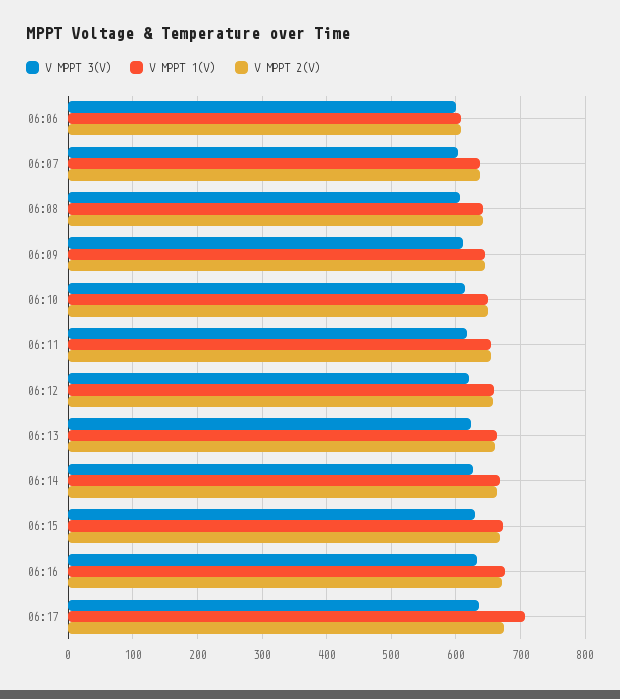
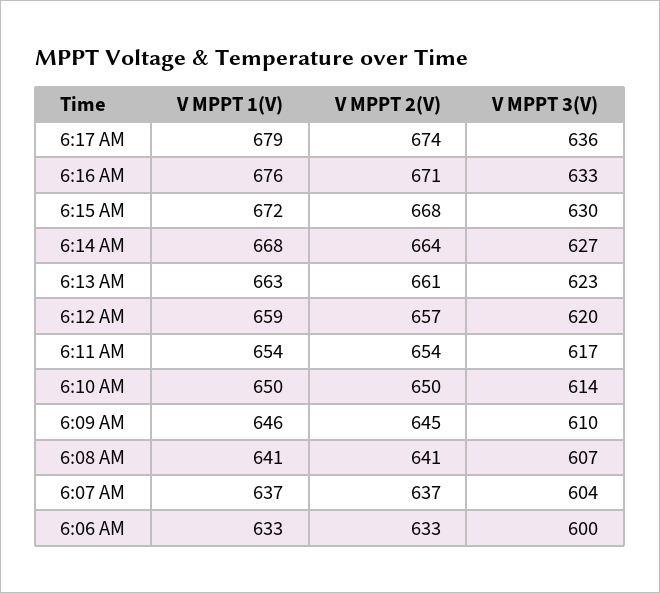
  {
    "V MPPT 3(V)": {
      "06:06": 600,
      "06:07": 604,
      "06:08": 607,
      "06:09": 610,
      "06:10": 614,
      "06:11": 617,
      "06:12": 620,
      "06:13": 623,
      "06:14": 627,
      "06:15": 630,
      "06:16": 633,
      "06:17": 636
    },
    "V MPPT 1(V)": {
-     "06:06": 610,
+     "06:06": 633,
      "06:07": 637,
      "06:08": 641,
      "06:09": 646,
      "06:10": 650,
      "06:11": 654,
      "06:12": 659,
      "06:13": 663,
      "06:14": 668,
      "06:15": 672,
      "06:16": 676,
-     "06:17": 710
+     "06:17": 679
    },
    "V MPPT 2(V)": {
-     "06:06": 610,
+     "06:06": 633,
      "06:07": 637,
      "06:08": 641,
      "06:09": 645,
      "06:10": 650,
      "06:11": 654,
      "06:12": 657,
      "06:13": 661,
      "06:14": 664,
      "06:15": 668,
      "06:16": 671,
      "06:17": 674
    }
  }

